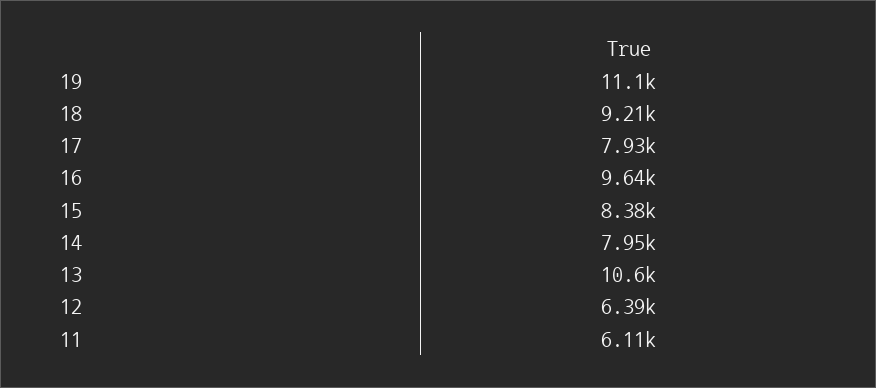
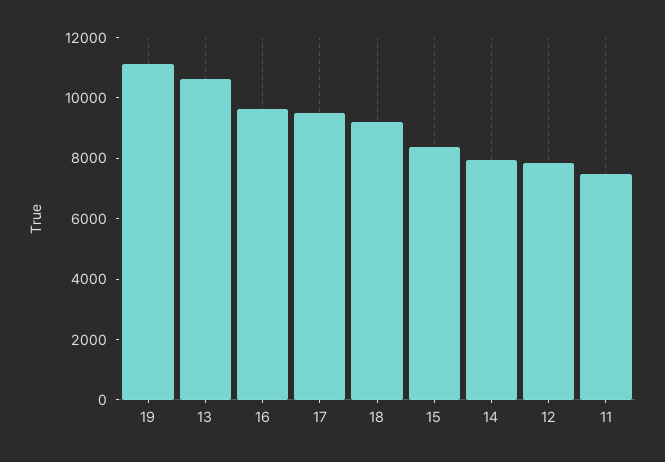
  {
    "19": 11100,
    "18": 9210,
-   "17": 7930,
+   "17": 9500,
    "16": 9640,
    "15": 8380,
    "14": 7950,
    "13": 10600,
-   "12": 6390,
+   "12": 8000,
-   "11": 6110
+   "11": 7500
  }

